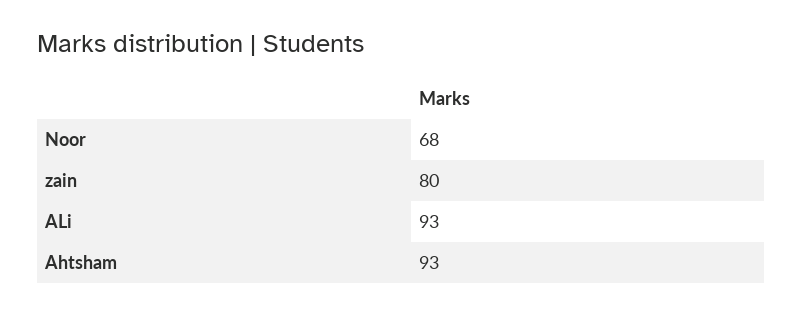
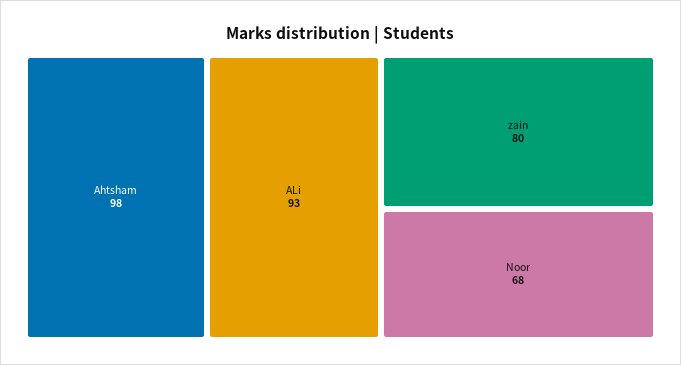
  {
    "Noor": 68,
    "zain": 80,
    "ALi": 93,
-   "Ahtsham": 93
+   "Ahtsham": 98
  }

